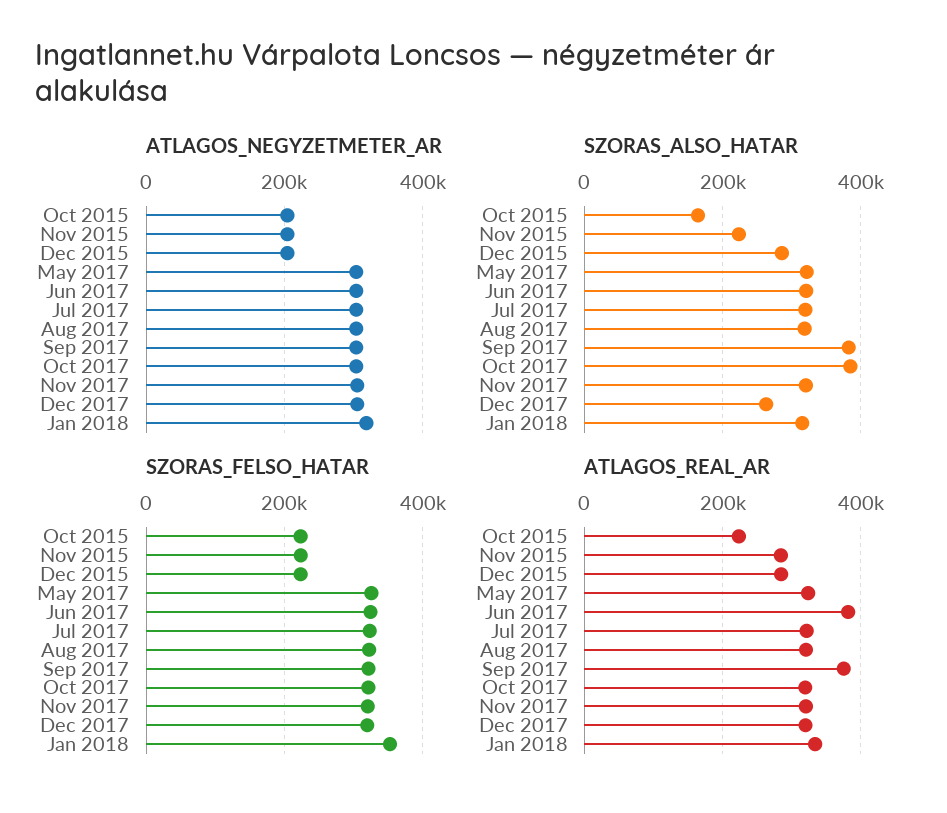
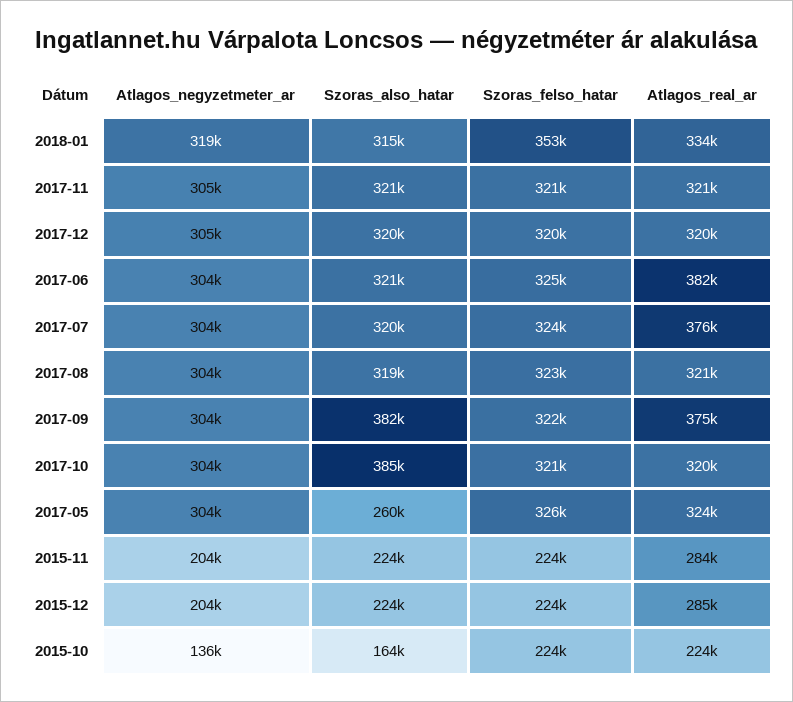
  {
    "ATLAGOS_NEGYZETMETER_AR": {
-     "Oct 2015": 200000,
+     "Oct 2015": 136000,
      "Nov 2015": 204000,
      "Dec 2015": 204000,
      "May 2017": 304000,
      "Jun 2017": 304000,
      "Jul 2017": 304000,
      "Aug 2017": 304000,
      "Sep 2017": 304000,
      "Oct 2017": 304000,
      "Nov 2017": 305000,
      "Dec 2017": 305000,
      "Jan 2018": 319000
    },
    "SZORAS_ALSO_HATAR": {
      "Oct 2015": 164000,
      "Nov 2015": 224000,
-     "Dec 2015": 280000,
+     "Dec 2015": 224000,
-     "May 2017": 320000,
+     "May 2017": 260000,
      "Jun 2017": 321000,
      "Jul 2017": 320000,
      "Aug 2017": 319000,
      "Sep 2017": 382000,
      "Oct 2017": 385000,
      "Nov 2017": 321000,
-     "Dec 2017": 260000,
+     "Dec 2017": 320000,
      "Jan 2018": 315000
    },
    "SZORAS_FELSO_HATAR": {
      "Oct 2015": 224000,
      "Nov 2015": 224000,
      "Dec 2015": 224000,
      "May 2017": 326000,
      "Jun 2017": 325000,
      "Jul 2017": 324000,
      "Aug 2017": 323000,
      "Sep 2017": 322000,
      "Oct 2017": 321000,
      "Nov 2017": 321000,
      "Dec 2017": 320000,
      "Jan 2018": 353000
    },
    "ATLAGOS_REAL_AR": {
      "Oct 2015": 224000,
      "Nov 2015": 284000,
      "Dec 2015": 285000,
      "May 2017": 324000,
      "Jun 2017": 382000,
-     "Jul 2017": 320000,
+     "Jul 2017": 376000,
      "Aug 2017": 321000,
      "Sep 2017": 375000,
      "Oct 2017": 320000,
      "Nov 2017": 321000,
      "Dec 2017": 320000,
      "Jan 2018": 334000
    }
  }

